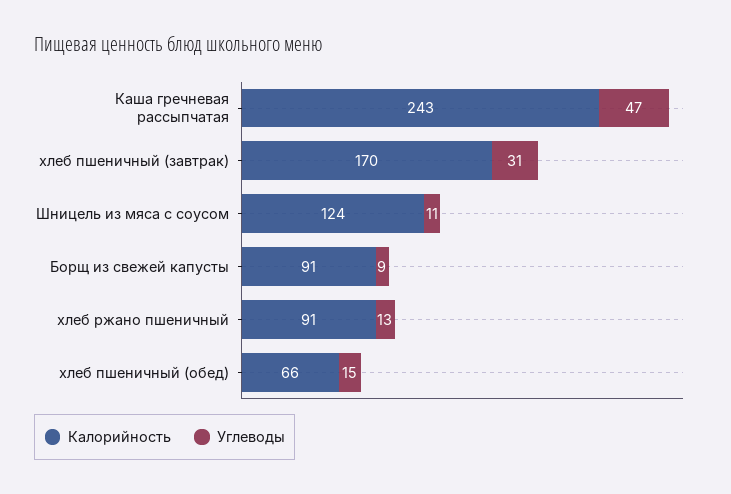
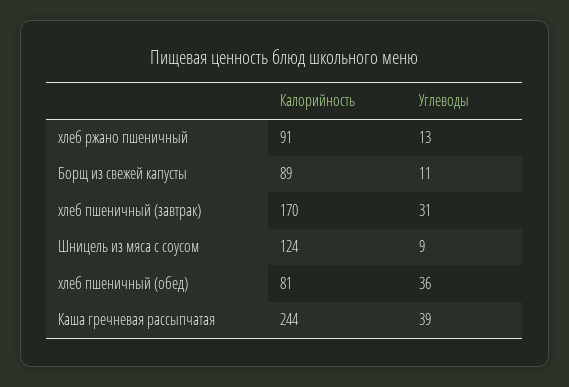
  {
    "Калорийность": {
-     "Каша гречневая рассыпчатая": 243,
+     "Каша гречневая рассыпчатая": 244,
      "хлеб пшеничный (завтрак)": 170,
      "Шницель из мяса с соусом": 124,
-     "Борщ из свежей капусты": 91,
+     "Борщ из свежей капусты": 89,
      "хлеб ржано пшеничный": 91,
-     "хлеб пшеничный (обед)": 66
+     "хлеб пшеничный (обед)": 81
    },
    "Углеводы": {
-     "Каша гречневая рассыпчатая": 47,
+     "Каша гречневая рассыпчатая": 39,
      "хлеб пшеничный (завтрак)": 31,
-     "Шницель из мяса с соусом": 11,
+     "Шницель из мяса с соусом": 9,
-     "Борщ из свежей капусты": 9,
+     "Борщ из свежей капусты": 11,
      "хлеб ржано пшеничный": 13,
-     "хлеб пшеничный (обед)": 15
+     "хлеб пшеничный (обед)": 36
    }
  }

